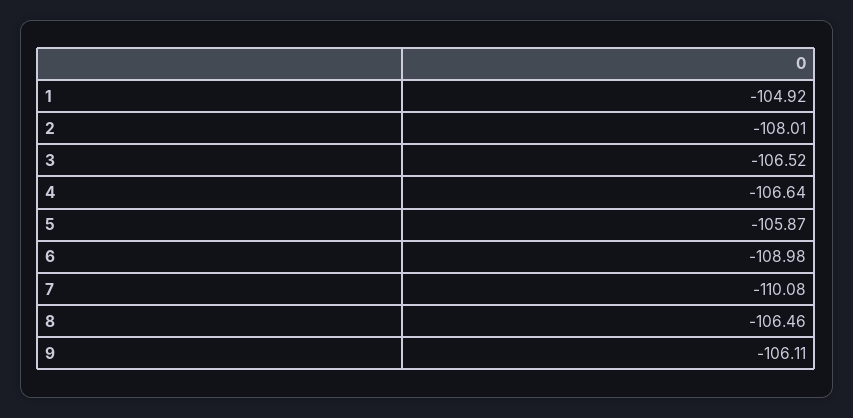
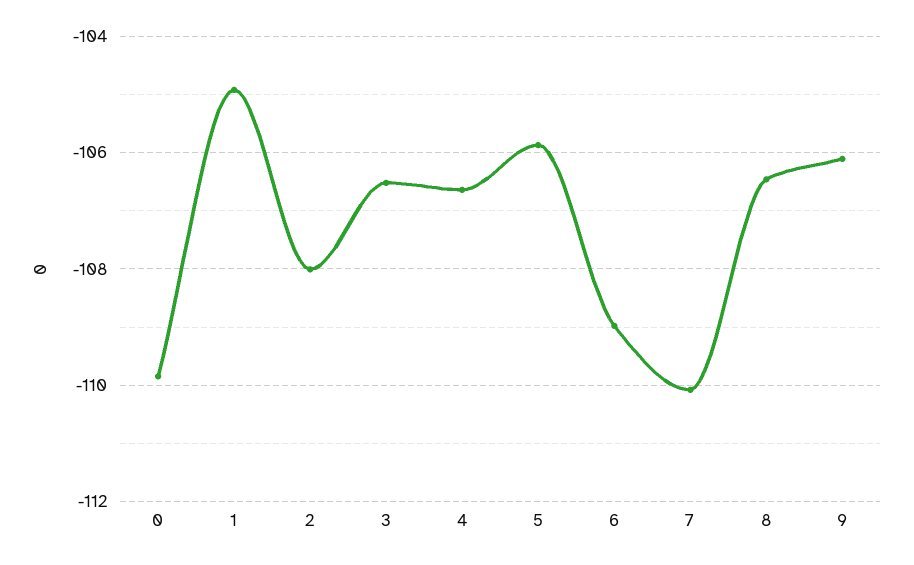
  {
    "1": -104.92,
    "2": -108.01,
    "3": -106.52,
    "4": -106.64,
    "5": -105.87,
    "6": -108.98,
    "7": -110.08,
    "8": -106.46,
-   "9": -106.11
+   "9": -106.11,
+   "0": -109.8
  }

